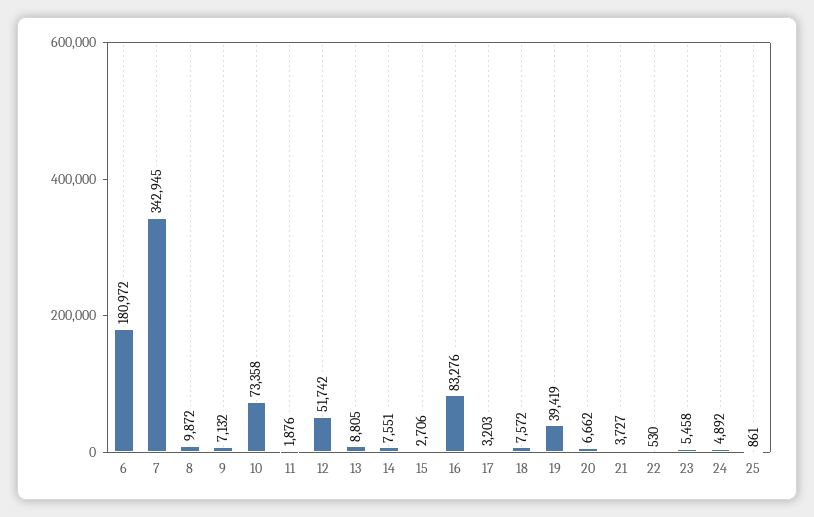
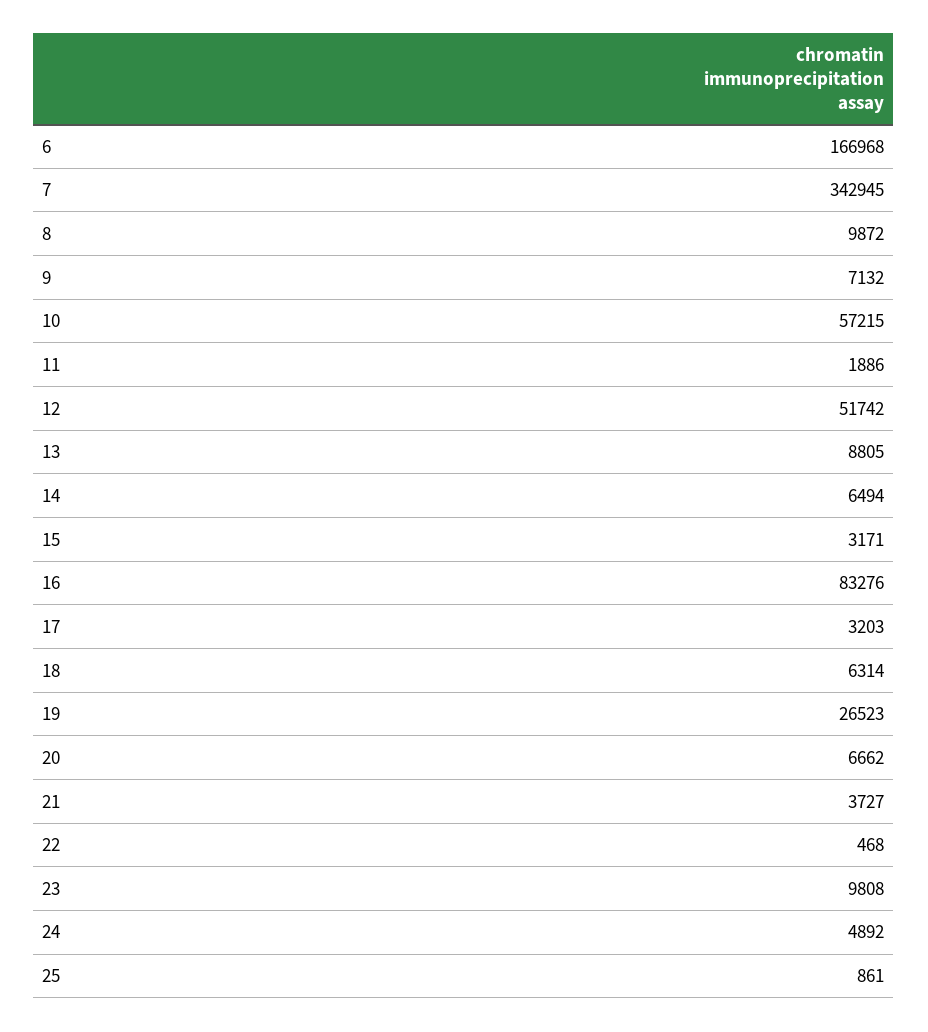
  {
-   "6": 180972,
+   "6": 166968,
    "7": 342945,
    "8": 9872,
    "9": 7132,
-   "10": 73358,
+   "10": 57215,
-   "11": 1876,
+   "11": 1886,
    "12": 51742,
    "13": 8805,
-   "14": 7551,
+   "14": 6494,
-   "15": 2706,
+   "15": 3171,
    "16": 83276,
    "17": 3203,
-   "18": 7572,
+   "18": 6314,
-   "19": 39419,
+   "19": 26523,
    "20": 6662,
    "21": 3727,
-   "22": 530,
+   "22": 468,
-   "23": 5458,
+   "23": 9808,
    "24": 4892,
    "25": 861
  }

